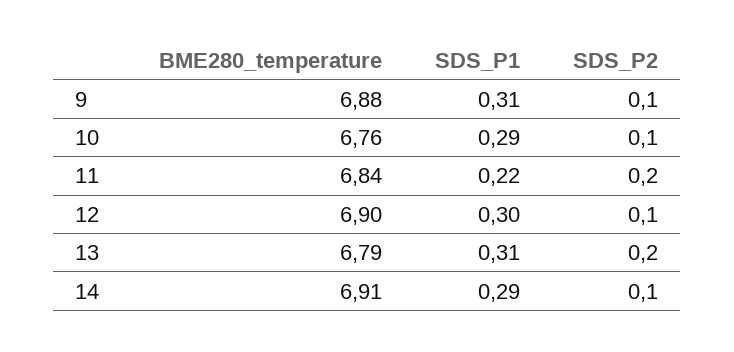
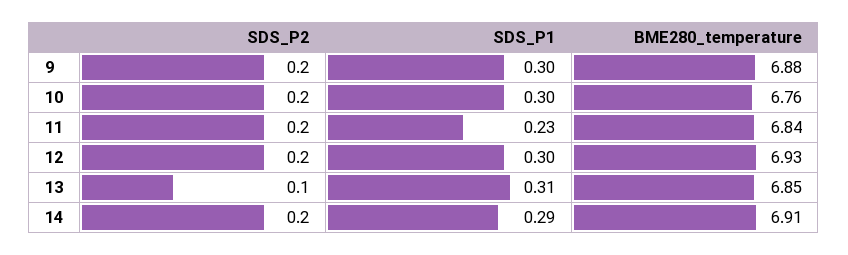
  {
    "BME280_temperature": {
      "9": 6.88,
      "10": 6.76,
      "11": 6.84,
-     "12": 6.9,
+     "12": 6.93,
-     "13": 6.79,
+     "13": 6.85,
      "14": 6.91
    },
    "SDS_P1": {
-     "9": 0.31,
+     "9": 0.3,
-     "10": 0.29,
+     "10": 0.3,
-     "11": 0.22,
+     "11": 0.23,
      "12": 0.3,
      "13": 0.31,
      "14": 0.29
    },
    "SDS_P2": {
-     "9": 0.1,
+     "9": 0.2,
-     "10": 0.1,
+     "10": 0.2,
      "11": 0.2,
-     "12": 0.1,
+     "12": 0.2,
-     "13": 0.2,
+     "13": 0.1,
-     "14": 0.1
+     "14": 0.2
    }
  }

